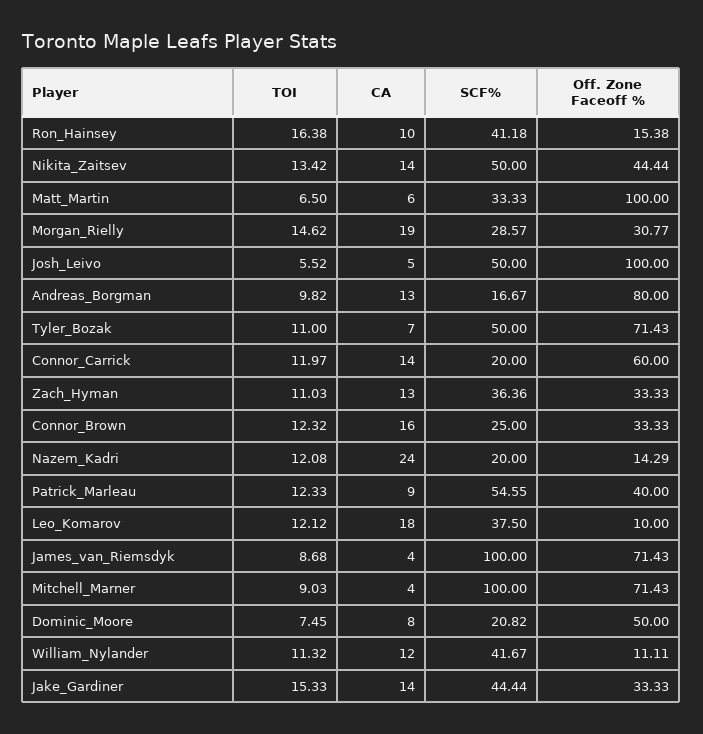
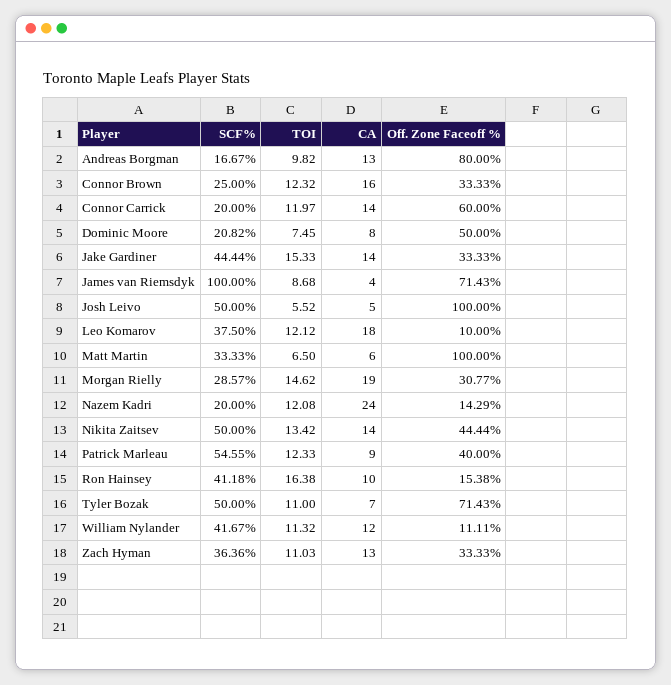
  {
    "TOI": {
      "Ron_Hainsey": 16.38,
      "Nikita_Zaitsev": 13.42,
      "Matt_Martin": 6.5,
      "Morgan_Rielly": 14.62,
      "Josh_Leivo": 5.52,
      "Andreas_Borgman": 9.82,
      "Tyler_Bozak": 11,
      "Connor_Carrick": 11.97,
      "Zach_Hyman": 11.03,
      "Connor_Brown": 12.32,
      "Nazem_Kadri": 12.08,
      "Patrick_Marleau": 12.33,
      "Leo_Komarov": 12.12,
      "James_van_Riemsdyk": 8.68,
-     "Mitchell_Marner": 9.03,
      "Dominic_Moore": 7.45,
      "William_Nylander": 11.32,
      "Jake_Gardiner": 15.33
    },
    "CA": {
      "Ron_Hainsey": 10,
      "Nikita_Zaitsev": 14,
      "Matt_Martin": 6,
      "Morgan_Rielly": 19,
      "Josh_Leivo": 5,
      "Andreas_Borgman": 13,
      "Tyler_Bozak": 7,
      "Connor_Carrick": 14,
      "Zach_Hyman": 13,
      "Connor_Brown": 16,
      "Nazem_Kadri": 24,
      "Patrick_Marleau": 9,
      "Leo_Komarov": 18,
      "James_van_Riemsdyk": 4,
-     "Mitchell_Marner": 4,
      "Dominic_Moore": 8,
      "William_Nylander": 12,
      "Jake_Gardiner": 14
    },
    "SCF%": {
      "Ron_Hainsey": 41.18,
      "Nikita_Zaitsev": 50,
      "Matt_Martin": 33.33,
      "Morgan_Rielly": 28.57,
      "Josh_Leivo": 50,
      "Andreas_Borgman": 16.67,
      "Tyler_Bozak": 50,
      "Connor_Carrick": 20,
      "Zach_Hyman": 36.36,
      "Connor_Brown": 25,
      "Nazem_Kadri": 20,
      "Patrick_Marleau": 54.55,
      "Leo_Komarov": 37.5,
      "James_van_Riemsdyk": 100,
-     "Mitchell_Marner": 100,
      "Dominic_Moore": 20.82,
      "William_Nylander": 41.67,
      "Jake_Gardiner": 44.44
    },
    "Off. Zone Faceoff %": {
      "Ron_Hainsey": 15.38,
      "Nikita_Zaitsev": 44.44,
      "Matt_Martin": 100,
      "Morgan_Rielly": 30.77,
      "Josh_Leivo": 100,
      "Andreas_Borgman": 80,
      "Tyler_Bozak": 71.43,
      "Connor_Carrick": 60,
      "Zach_Hyman": 33.33,
      "Connor_Brown": 33.33,
      "Nazem_Kadri": 14.29,
      "Patrick_Marleau": 40,
      "Leo_Komarov": 10,
      "James_van_Riemsdyk": 71.43,
-     "Mitchell_Marner": 71.43,
      "Dominic_Moore": 50,
      "William_Nylander": 11.11,
      "Jake_Gardiner": 33.33
    }
  }

